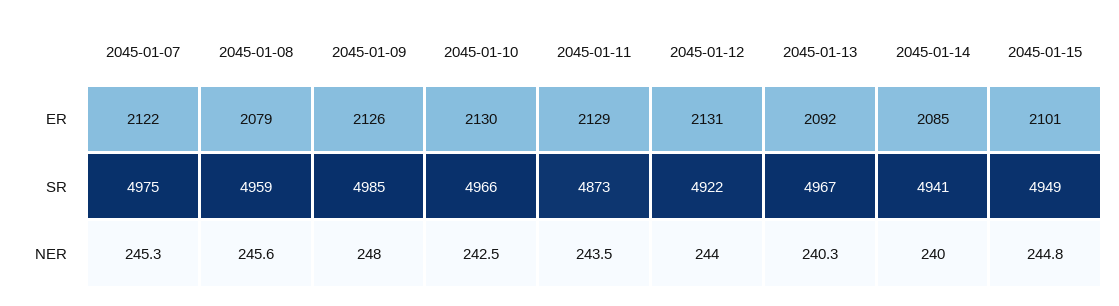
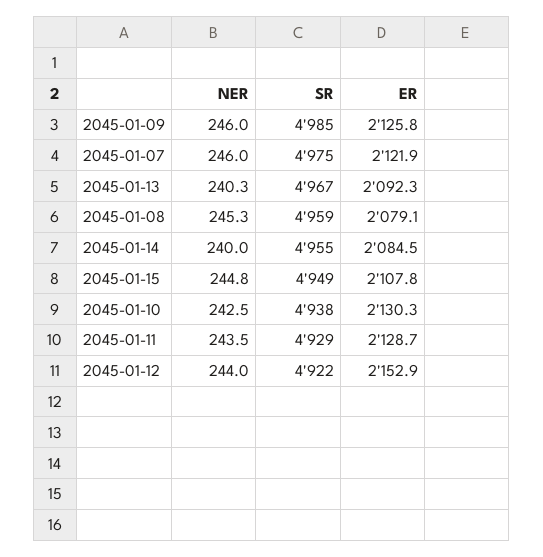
  {
    "2045-01-07": {
      "ER": 2121.9,
      "SR": 4975,
-     "NER": 245.3
+     "NER": 246
    },
    "2045-01-08": {
      "ER": 2079.1,
      "SR": 4959,
-     "NER": 245.6
+     "NER": 245.3
    },
    "2045-01-09": {
      "ER": 2125.8,
      "SR": 4985,
-     "NER": 248
+     "NER": 246
    },
    "2045-01-10": {
      "ER": 2130.3,
-     "SR": 4966,
+     "SR": 4938,
      "NER": 242.5
    },
    "2045-01-11": {
      "ER": 2128.7,
-     "SR": 4873,
+     "SR": 4929,
      "NER": 243.5
    },
    "2045-01-12": {
-     "ER": 2131,
+     "ER": 2152.9,
      "SR": 4922,
      "NER": 244
    },
    "2045-01-13": {
      "ER": 2092.3,
      "SR": 4967,
      "NER": 240.3
    },
    "2045-01-14": {
      "ER": 2084.5,
-     "SR": 4941,
+     "SR": 4955,
      "NER": 240
    },
    "2045-01-15": {
-     "ER": 2101,
+     "ER": 2107.8,
      "SR": 4949,
      "NER": 244.8
    }
  }

